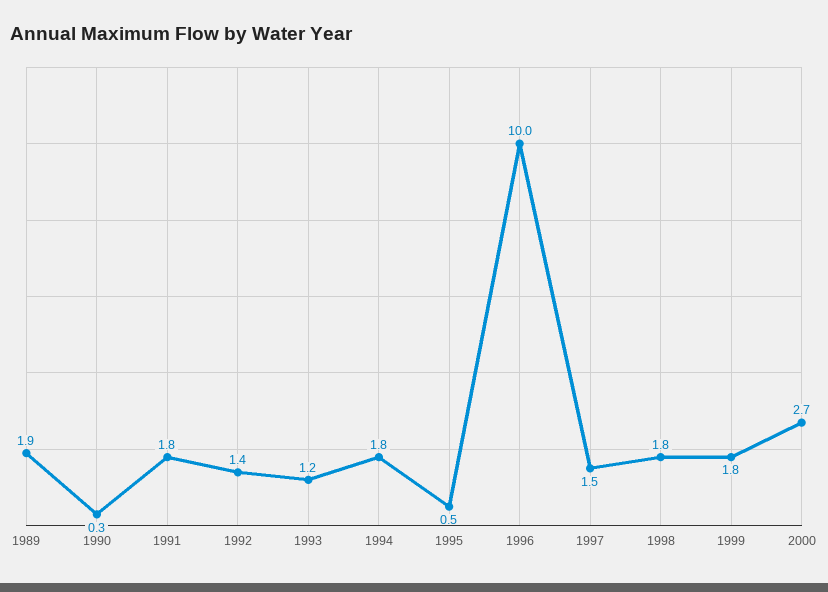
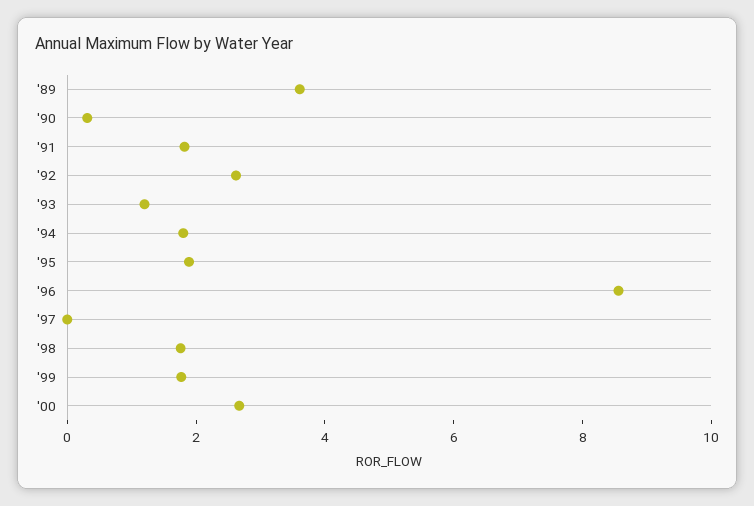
  {
-   "1989": 1.9,
+   "1989": 3.5,
    "1990": 0.3,
    "1991": 1.8,
-   "1992": 1.4,
+   "1992": 2.5,
    "1993": 1.2,
    "1994": 1.8,
-   "1995": 0.5,
+   "1995": 2,
-   "1996": 10,
+   "1996": 8.5,
-   "1997": 1.5,
+   "1997": 0,
    "1998": 1.8,
    "1999": 1.8,
    "2000": 2.7
  }

